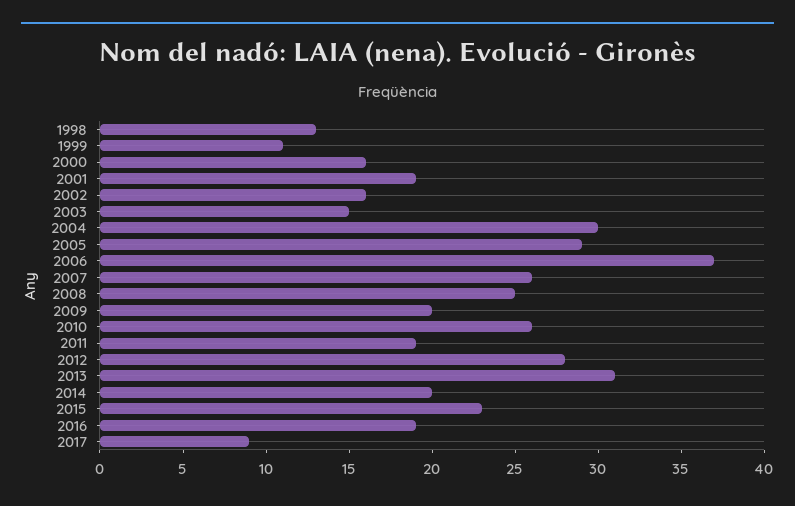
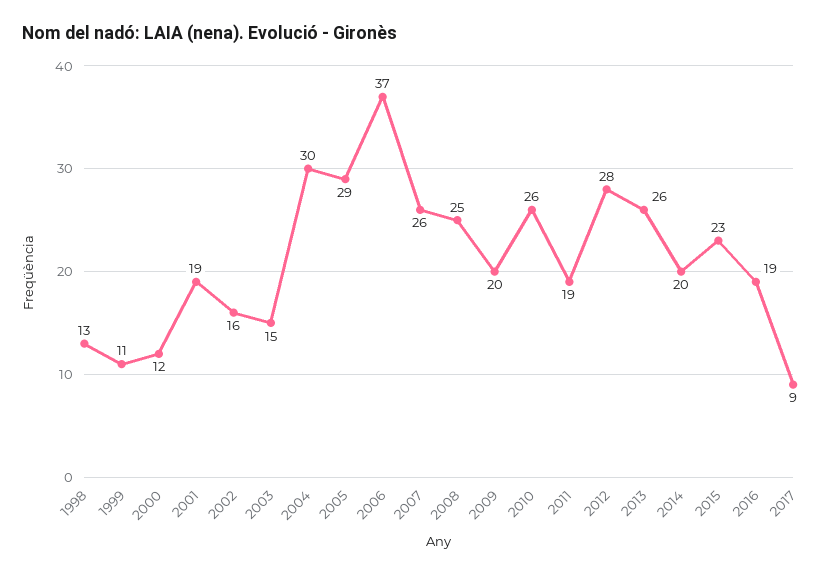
  {
    "1998": 13,
    "1999": 11,
-   "2000": 16,
+   "2000": 12,
    "2001": 19,
    "2002": 16,
    "2003": 15,
    "2004": 30,
    "2005": 29,
    "2006": 37,
    "2007": 26,
    "2008": 25,
    "2009": 20,
    "2010": 26,
    "2011": 19,
    "2012": 28,
-   "2013": 31,
+   "2013": 26,
    "2014": 20,
    "2015": 23,
    "2016": 19,
    "2017": 9
  }

